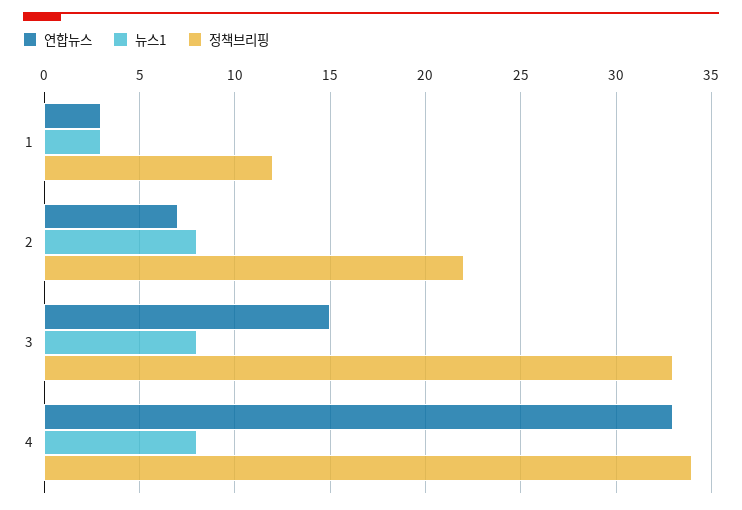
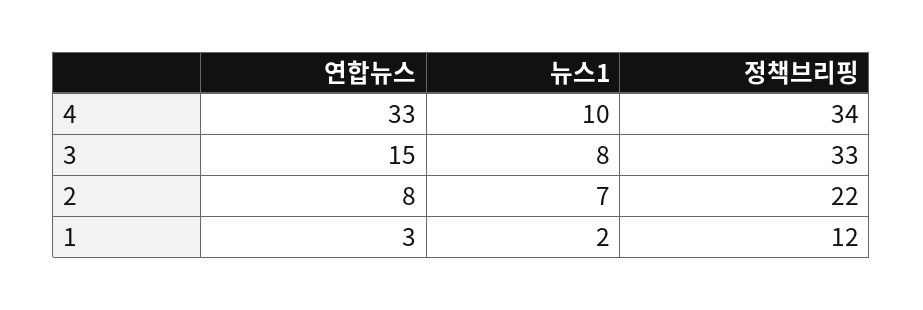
  {
    "연합뉴스": {
      "1": 3,
-     "2": 7,
+     "2": 8,
      "3": 15,
      "4": 33
    },
    "뉴스1": {
-     "1": 3,
+     "1": 2,
-     "2": 8,
+     "2": 7,
      "3": 8,
-     "4": 8
+     "4": 10
    },
    "정책브리핑": {
      "1": 12,
      "2": 22,
      "3": 33,
      "4": 34
    }
  }

